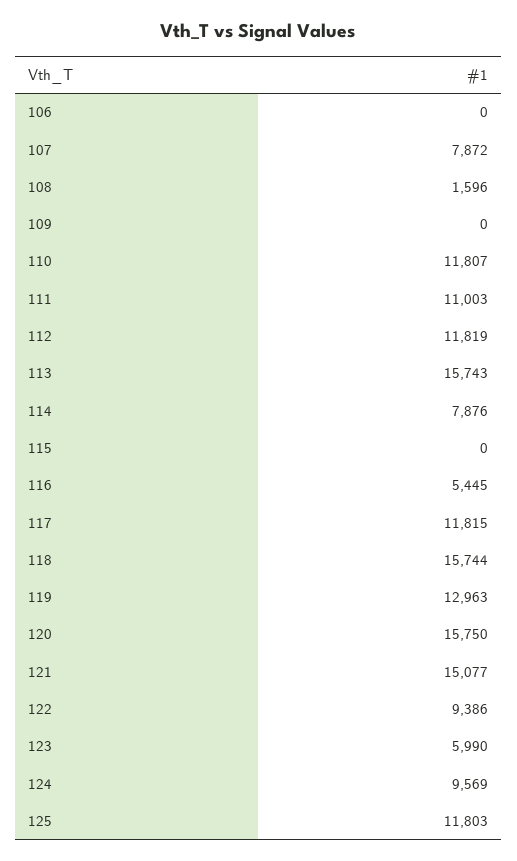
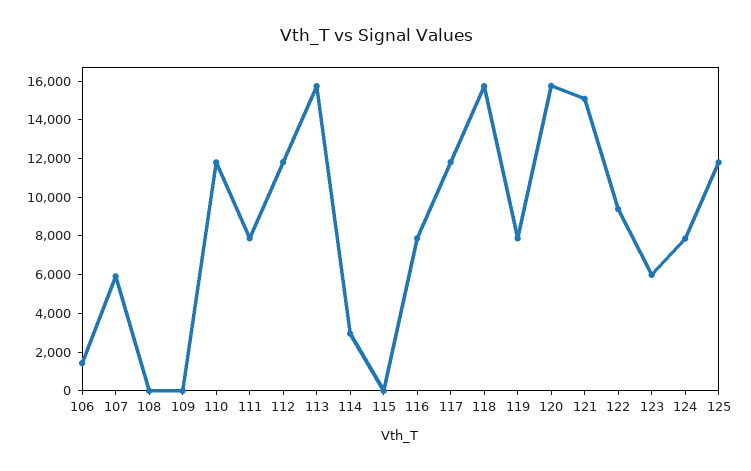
  {
-   "106": 0,
+   "106": 1500,
-   "107": 7872,
+   "107": 6000,
-   "108": 1596,
+   "108": 0,
    "109": 0,
    "110": 11807,
-   "111": 11003,
+   "111": 8000,
    "112": 11819,
    "113": 15743,
-   "114": 7876,
+   "114": 3000,
    "115": 0,
-   "116": 5445,
+   "116": 8000,
    "117": 11815,
    "118": 15744,
-   "119": 12963,
+   "119": 8000,
    "120": 15750,
    "121": 15077,
    "122": 9386,
    "123": 5990,
-   "124": 9569,
+   "124": 8000,
    "125": 11803
  }

